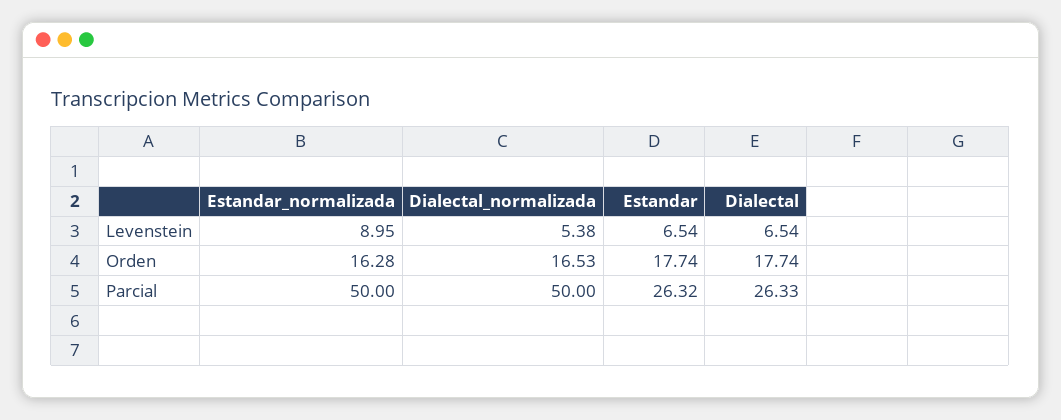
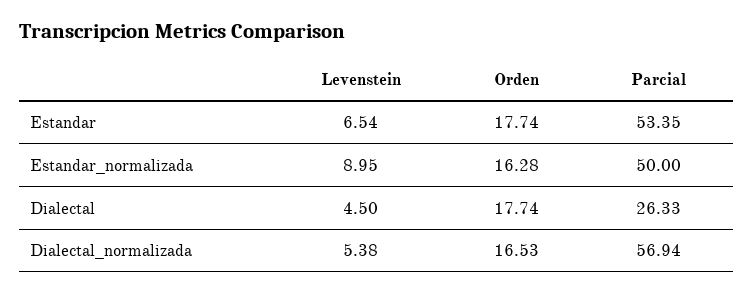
  {
    "Estandar_normalizada": {
      "Levenstein": 8.95,
      "Orden": 16.28,
      "Parcial": 50
    },
    "Dialectal_normalizada": {
      "Levenstein": 5.38,
      "Orden": 16.53,
-     "Parcial": 50
+     "Parcial": 56.94
    },
    "Estandar": {
      "Levenstein": 6.54,
      "Orden": 17.74,
-     "Parcial": 26.32
+     "Parcial": 53.35
    },
    "Dialectal": {
-     "Levenstein": 6.54,
+     "Levenstein": 4.5,
      "Orden": 17.74,
      "Parcial": 26.33
    }
  }

